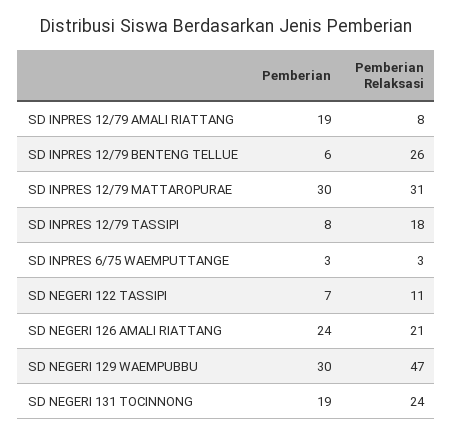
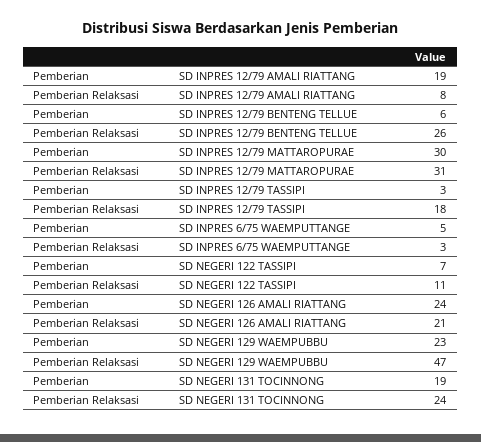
  {
    "Pemberian": {
      "SD INPRES 12/79 AMALI RIATTANG": 19,
      "SD INPRES 12/79 BENTENG TELLUE": 6,
      "SD INPRES 12/79 MATTAROPURAE": 30,
-     "SD INPRES 12/79 TASSIPI": 8,
+     "SD INPRES 12/79 TASSIPI": 3,
-     "SD INPRES 6/75 WAEMPUTTANGE": 3,
+     "SD INPRES 6/75 WAEMPUTTANGE": 5,
      "SD NEGERI 122 TASSIPI": 7,
      "SD NEGERI 126 AMALI RIATTANG": 24,
-     "SD NEGERI 129 WAEMPUBBU": 30,
+     "SD NEGERI 129 WAEMPUBBU": 23,
      "SD NEGERI 131 TOCINNONG": 19
    },
    "Pemberian Relaksasi": {
      "SD INPRES 12/79 AMALI RIATTANG": 8,
      "SD INPRES 12/79 BENTENG TELLUE": 26,
      "SD INPRES 12/79 MATTAROPURAE": 31,
      "SD INPRES 12/79 TASSIPI": 18,
      "SD INPRES 6/75 WAEMPUTTANGE": 3,
      "SD NEGERI 122 TASSIPI": 11,
      "SD NEGERI 126 AMALI RIATTANG": 21,
      "SD NEGERI 129 WAEMPUBBU": 47,
      "SD NEGERI 131 TOCINNONG": 24
    }
  }

